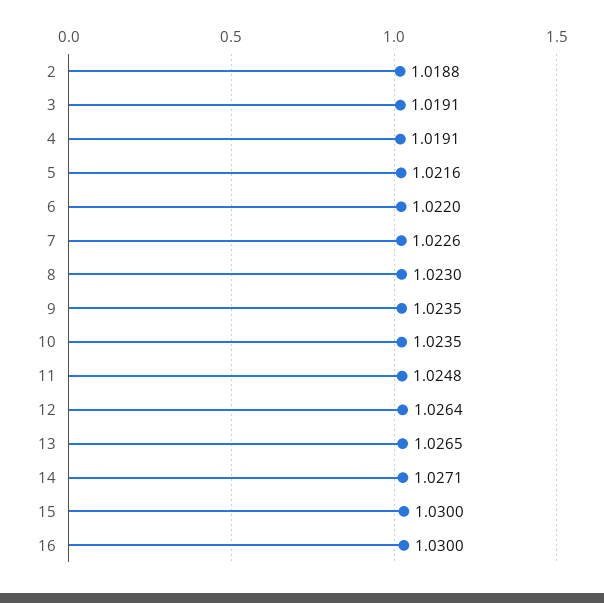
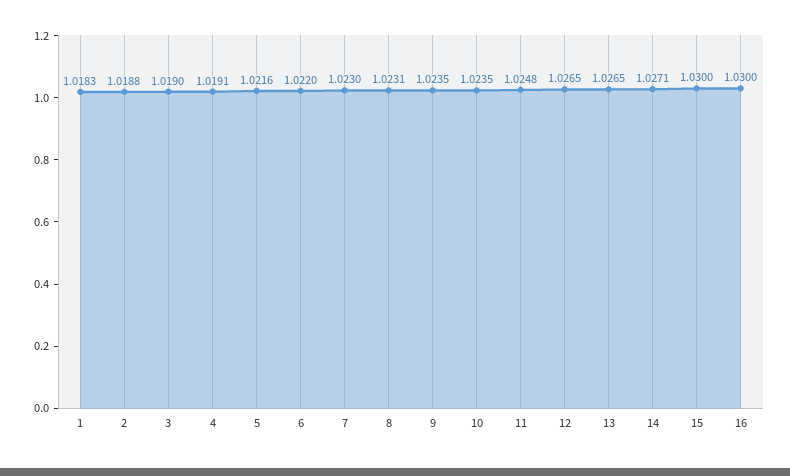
  {
    "2": 1.0188,
-   "3": 1.0191,
+   "3": 1.019,
    "4": 1.0191,
    "5": 1.0216,
    "6": 1.022,
-   "7": 1.0226,
+   "7": 1.023,
-   "8": 1.023,
+   "8": 1.0231,
    "9": 1.0235,
    "10": 1.0235,
    "11": 1.0248,
-   "12": 1.0264,
+   "12": 1.0265,
    "13": 1.0265,
    "14": 1.0271,
    "15": 1.03,
-   "16": 1.03
+   "16": 1.03,
+   "1": 1.0183
  }

